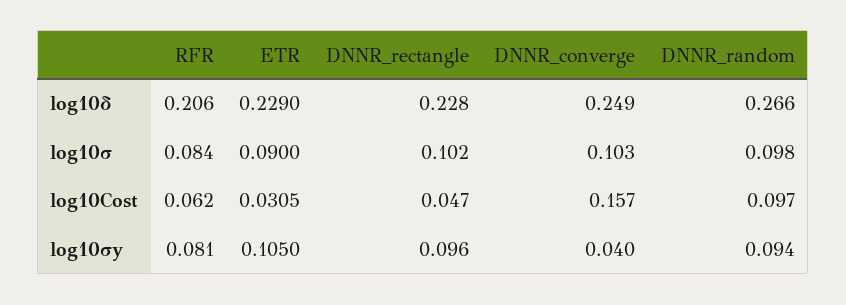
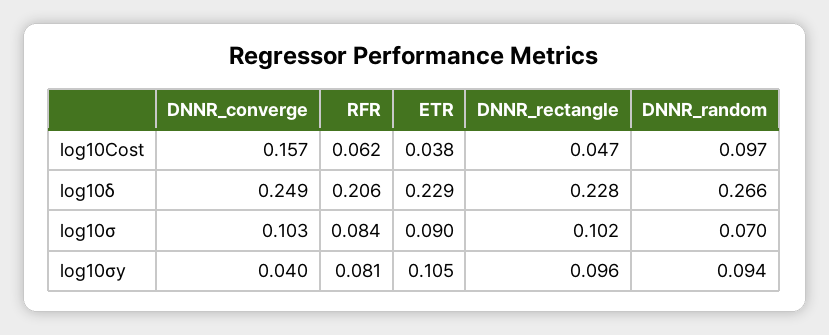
  {
    "RFR": {
      "log10δ": 0.206,
      "log10σ": 0.084,
      "log10Cost": 0.062,
      "log10σy": 0.081
    },
    "ETR": {
      "log10δ": 0.229,
      "log10σ": 0.09,
-     "log10Cost": 0.0305,
+     "log10Cost": 0.038,
      "log10σy": 0.105
    },
    "DNNR_rectangle": {
      "log10δ": 0.228,
      "log10σ": 0.102,
      "log10Cost": 0.047,
      "log10σy": 0.096
    },
    "DNNR_converge": {
      "log10δ": 0.249,
      "log10σ": 0.103,
      "log10Cost": 0.157,
      "log10σy": 0.04
    },
    "DNNR_random": {
      "log10δ": 0.266,
-     "log10σ": 0.098,
+     "log10σ": 0.07,
      "log10Cost": 0.097,
      "log10σy": 0.094
    }
  }

